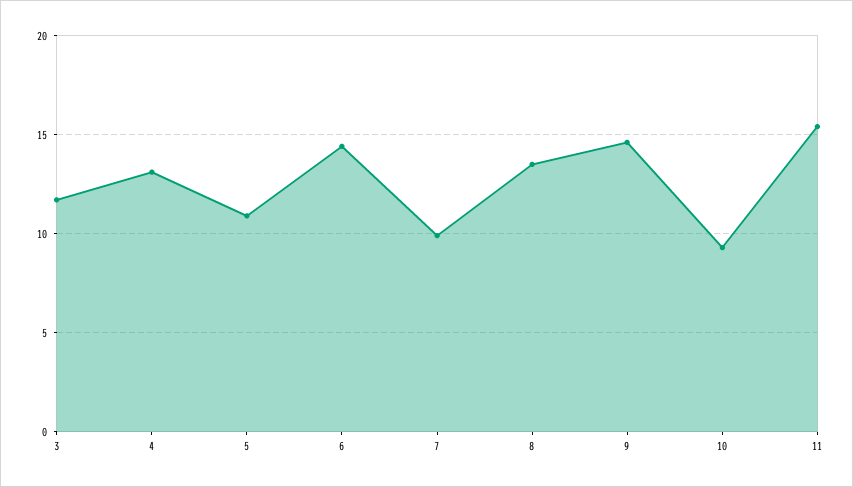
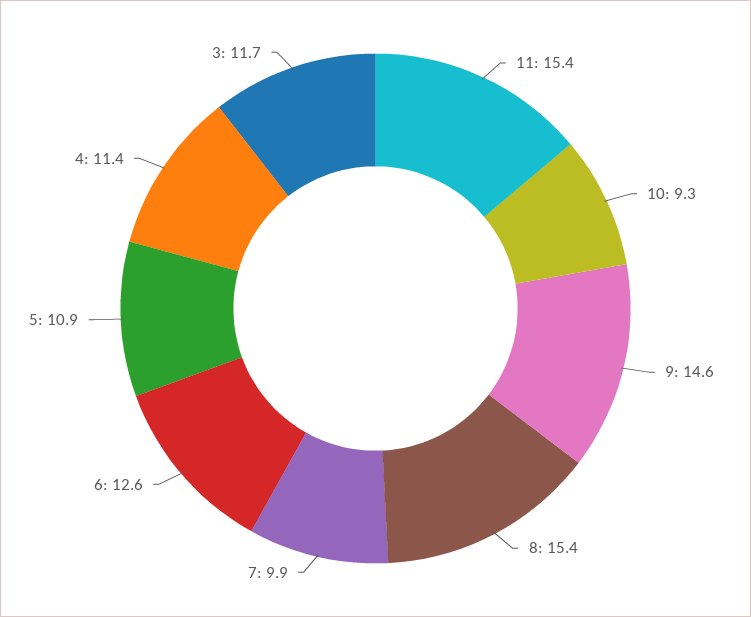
  {
    "3": 11.7,
-   "4": 13,
+   "4": 11.4,
    "5": 10.9,
-   "6": 14.5,
+   "6": 12.6,
    "7": 9.9,
-   "8": 13.5,
+   "8": 15.4,
    "9": 14.6,
    "10": 9.3,
    "11": 15.4
  }

